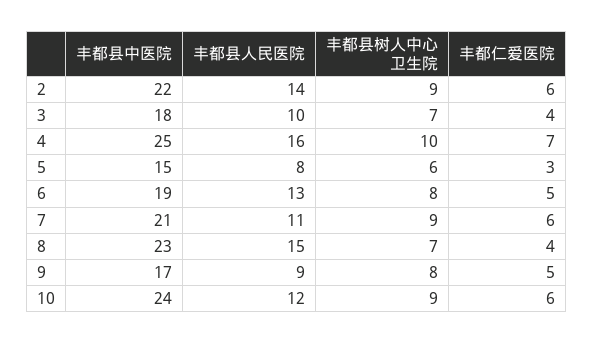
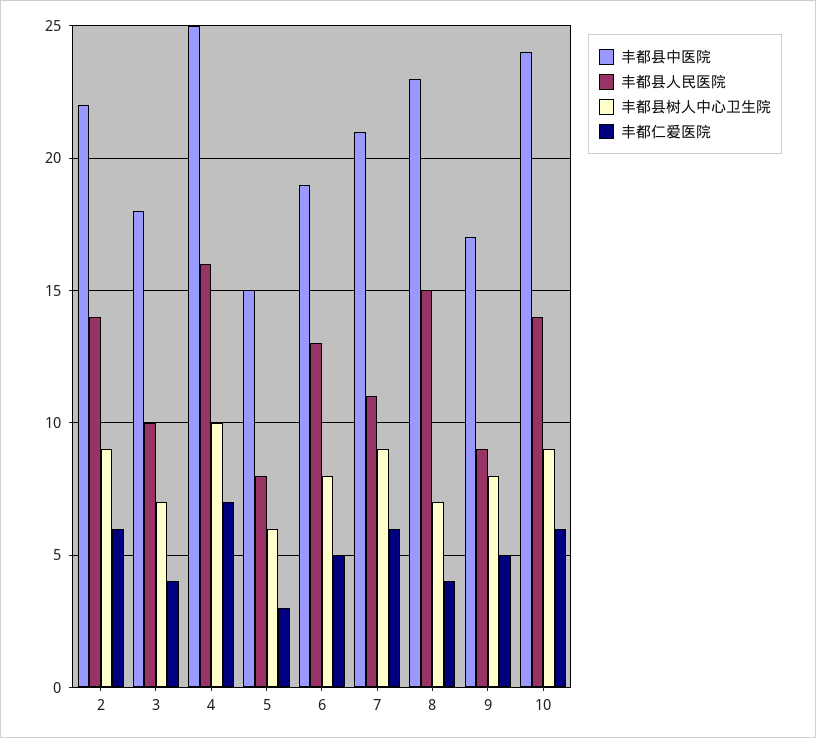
  {
    "丰都县中医院": {
      "2": 22,
      "3": 18,
      "4": 25,
      "5": 15,
      "6": 19,
      "7": 21,
      "8": 23,
      "9": 17,
      "10": 24
    },
    "丰都县人民医院": {
      "2": 14,
      "3": 10,
      "4": 16,
      "5": 8,
      "6": 13,
      "7": 11,
      "8": 15,
      "9": 9,
-     "10": 12
+     "10": 14
    },
    "丰都县树人中心卫生院": {
      "2": 9,
      "3": 7,
      "4": 10,
      "5": 6,
      "6": 8,
      "7": 9,
      "8": 7,
      "9": 8,
      "10": 9
    },
    "丰都仁爱医院": {
      "2": 6,
      "3": 4,
      "4": 7,
      "5": 3,
      "6": 5,
      "7": 6,
      "8": 4,
      "9": 5,
      "10": 6
    }
  }

